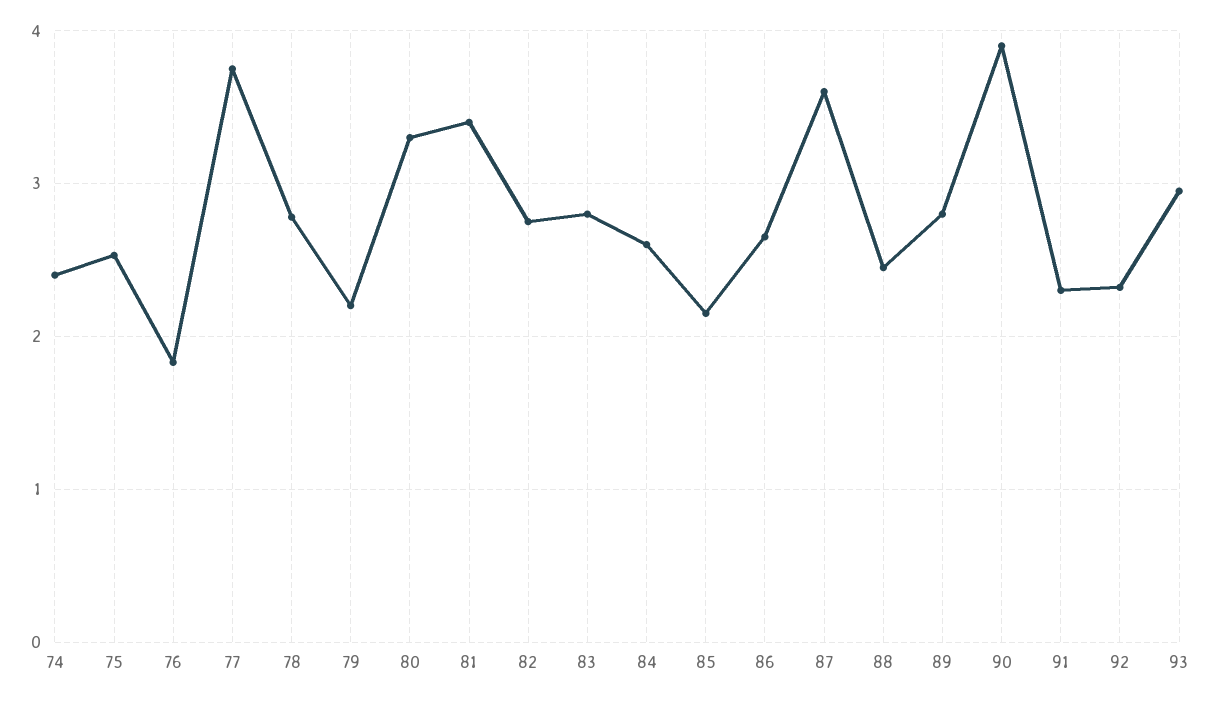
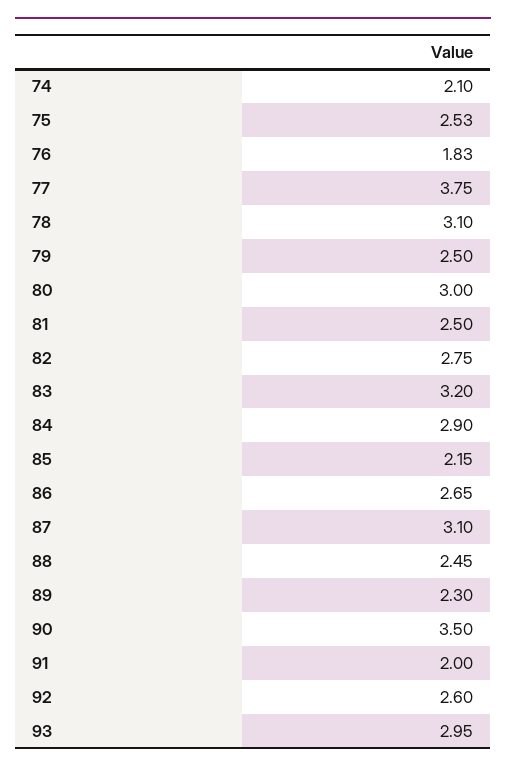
  {
-   "74": 2.4,
+   "74": 2.1,
    "75": 2.53,
    "76": 1.83,
    "77": 3.75,
-   "78": 2.8,
+   "78": 3.1,
-   "79": 2.2,
+   "79": 2.5,
-   "80": 3.3,
+   "80": 3,
-   "81": 3.4,
+   "81": 2.5,
    "82": 2.75,
-   "83": 2.8,
+   "83": 3.2,
-   "84": 2.6,
+   "84": 2.9,
    "85": 2.15,
    "86": 2.65,
-   "87": 3.6,
+   "87": 3.1,
    "88": 2.45,
-   "89": 2.8,
+   "89": 2.3,
-   "90": 3.9,
+   "90": 3.5,
-   "91": 2.3,
+   "91": 2,
-   "92": 2.3,
+   "92": 2.6,
    "93": 2.95
  }

